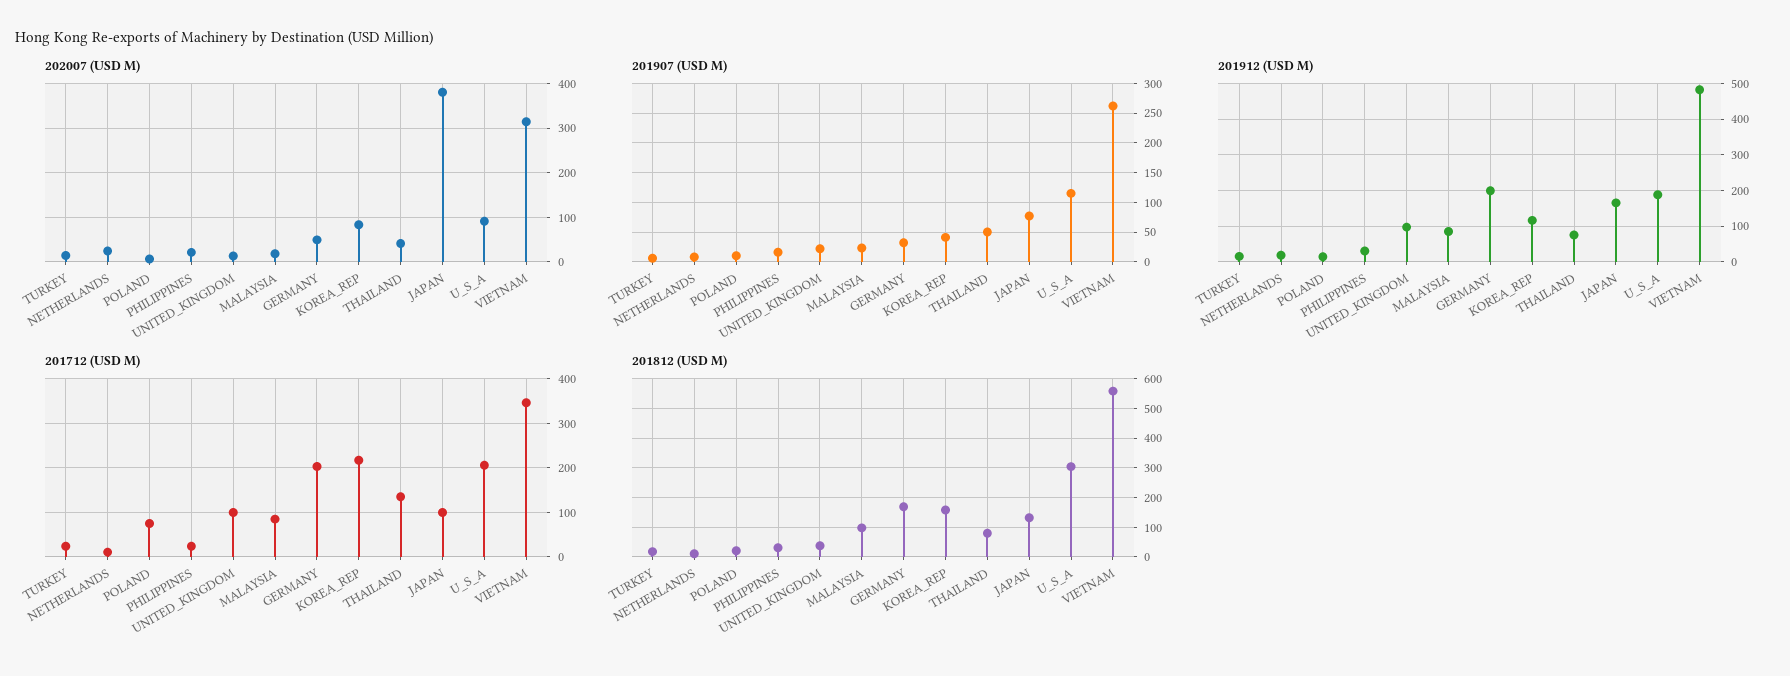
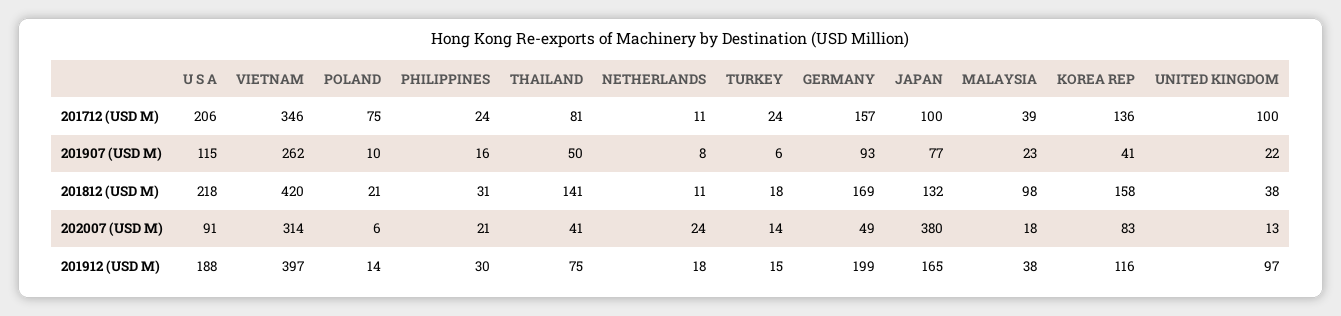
  {
    "202007 (USD M)": {
      "TURKEY": 14,
      "NETHERLANDS": 24,
      "POLAND": 6,
      "PHILIPPINES": 21,
      "UNITED_KINGDOM": 13,
      "MALAYSIA": 18,
      "GERMANY": 49,
      "KOREA_REP": 83,
      "THAILAND": 41,
      "JAPAN": 380,
      "U_S_A": 91,
      "VIETNAM": 314
    },
    "201907 (USD M)": {
      "TURKEY": 6,
      "NETHERLANDS": 8,
      "POLAND": 10,
      "PHILIPPINES": 16,
      "UNITED_KINGDOM": 22,
      "MALAYSIA": 23,
-     "GERMANY": 25,
+     "GERMANY": 93,
      "KOREA_REP": 41,
      "THAILAND": 50,
      "JAPAN": 77,
      "U_S_A": 115,
      "VIETNAM": 262
    },
    "201912 (USD M)": {
      "TURKEY": 15,
      "NETHERLANDS": 18,
      "POLAND": 14,
      "PHILIPPINES": 30,
      "UNITED_KINGDOM": 97,
-     "MALAYSIA": 80,
+     "MALAYSIA": 38,
      "GERMANY": 199,
      "KOREA_REP": 116,
      "THAILAND": 75,
      "JAPAN": 165,
      "U_S_A": 188,
-     "VIETNAM": 480
+     "VIETNAM": 397
    },
    "201712 (USD M)": {
      "TURKEY": 24,
      "NETHERLANDS": 11,
      "POLAND": 75,
      "PHILIPPINES": 24,
      "UNITED_KINGDOM": 100,
-     "MALAYSIA": 80,
+     "MALAYSIA": 39,
-     "GERMANY": 200,
+     "GERMANY": 157,
-     "KOREA_REP": 220,
+     "KOREA_REP": 136,
-     "THAILAND": 140,
+     "THAILAND": 81,
      "JAPAN": 100,
      "U_S_A": 206,
      "VIETNAM": 346
    },
    "201812 (USD M)": {
      "TURKEY": 18,
      "NETHERLANDS": 11,
      "POLAND": 21,
      "PHILIPPINES": 31,
      "UNITED_KINGDOM": 38,
      "MALAYSIA": 98,
      "GERMANY": 169,
      "KOREA_REP": 158,
-     "THAILAND": 75,
+     "THAILAND": 141,
      "JAPAN": 132,
-     "U_S_A": 300,
+     "U_S_A": 218,
-     "VIETNAM": 550
+     "VIETNAM": 420
    }
  }

